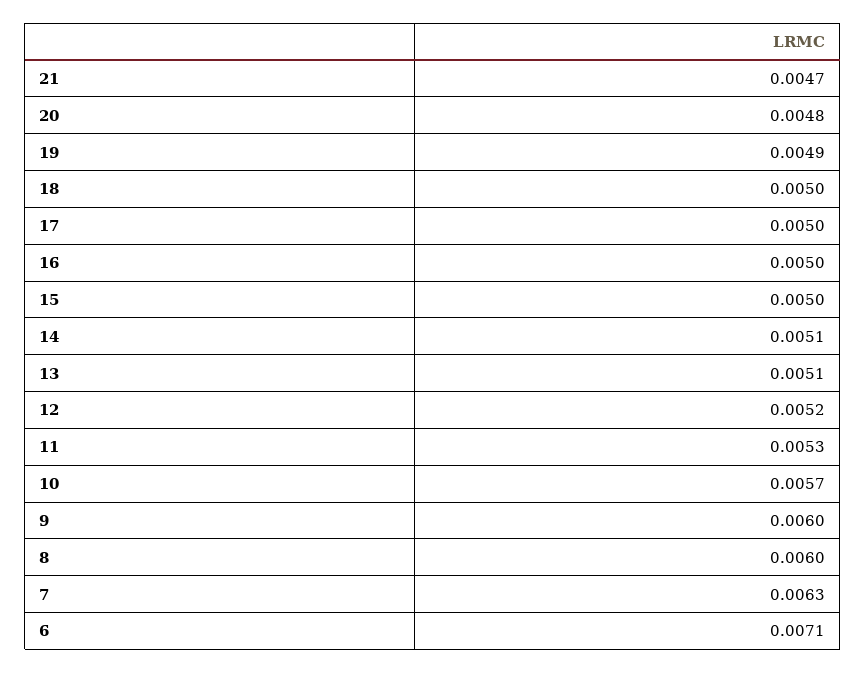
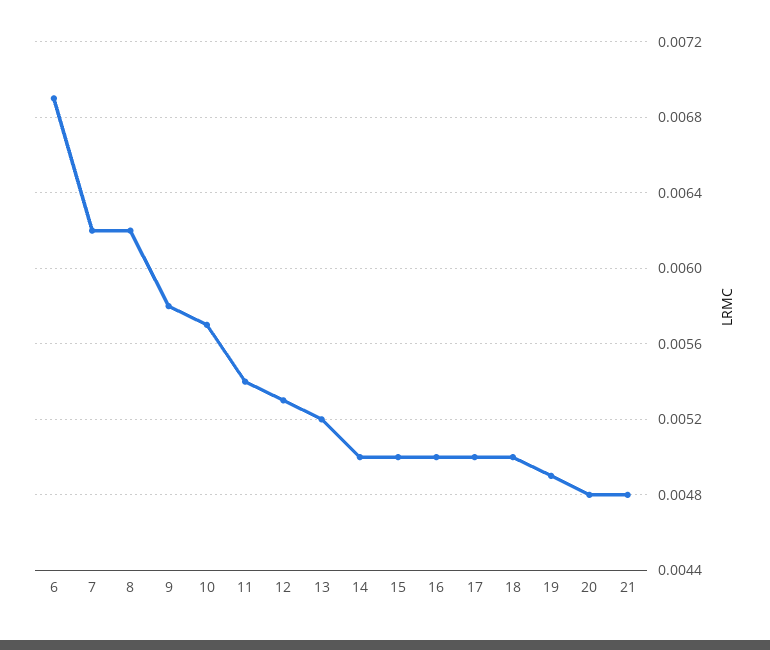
  {
-   "21": 0.0047,
+   "21": 0.0048,
    "20": 0.0048,
    "19": 0.0049,
    "18": 0.005,
    "17": 0.005,
    "16": 0.005,
    "15": 0.005,
-   "14": 0.0051,
+   "14": 0.005,
-   "13": 0.0051,
+   "13": 0.0052,
-   "12": 0.0052,
+   "12": 0.0053,
-   "11": 0.0053,
+   "11": 0.0054,
    "10": 0.0057,
-   "9": 0.006,
+   "9": 0.0058,
-   "8": 0.006,
+   "8": 0.0062,
-   "7": 0.0063,
+   "7": 0.0062,
-   "6": 0.0071
+   "6": 0.0069
  }

